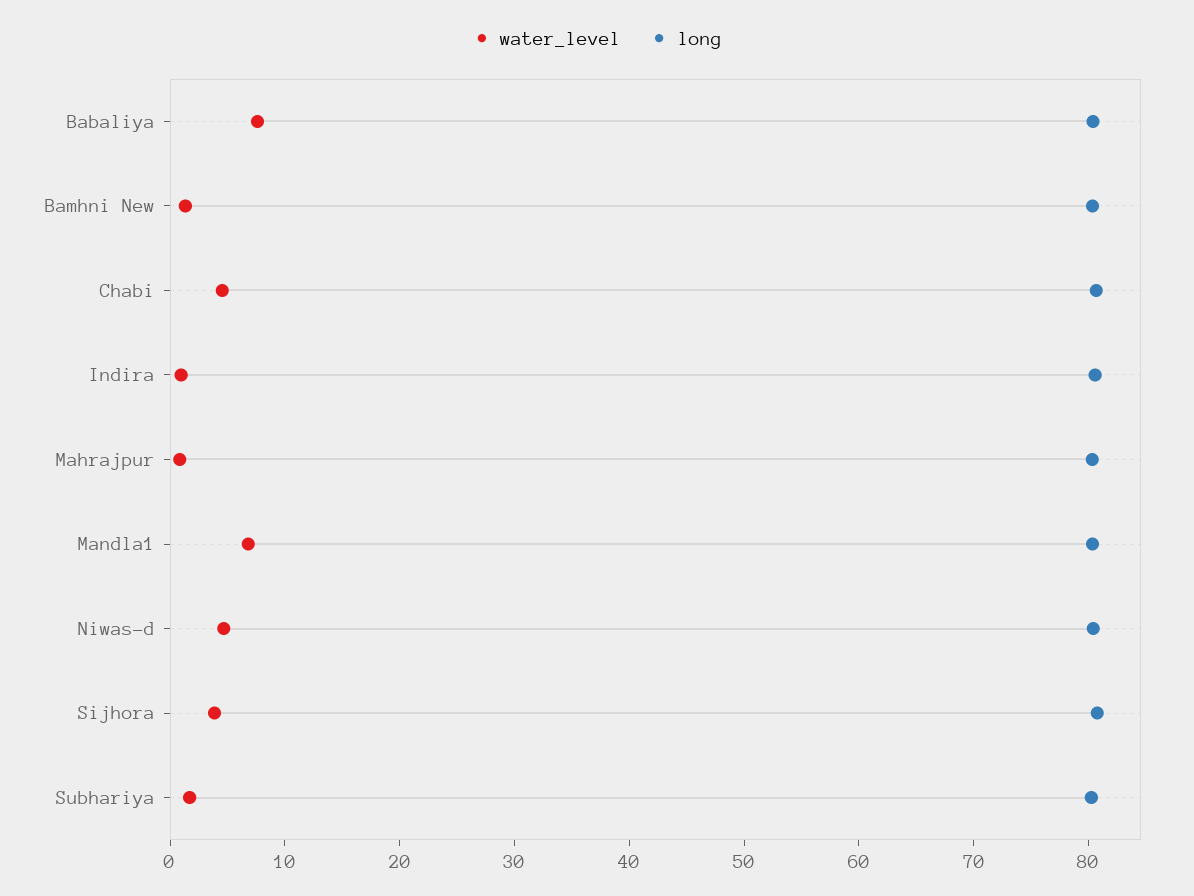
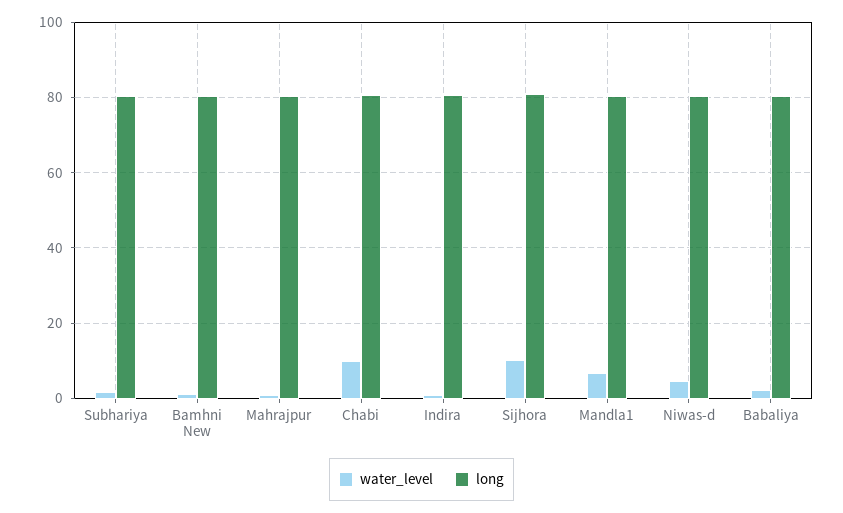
  {
    "water_level": {
-     "Babaliya": 8,
+     "Babaliya": 2,
      "Bamhni New": 2,
-     "Chabi": 4,
+     "Chabi": 10,
      "Indira": 0,
      "Mahrajpur": 0,
      "Mandla1": 6,
      "Niwas-d": 4,
-     "Sijhora": 4,
+     "Sijhora": 10,
      "Subhariya": 2
    },
    "long": {
      "Babaliya": 80,
      "Bamhni New": 80,
      "Chabi": 80,
      "Indira": 80,
      "Mahrajpur": 80,
      "Mandla1": 80,
      "Niwas-d": 80,
      "Sijhora": 80,
      "Subhariya": 80
    }
  }

